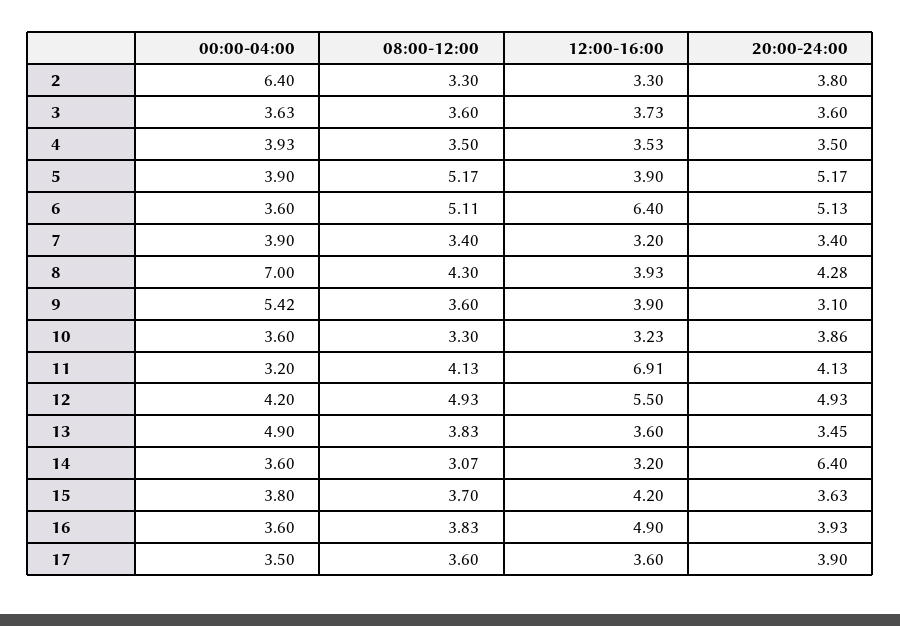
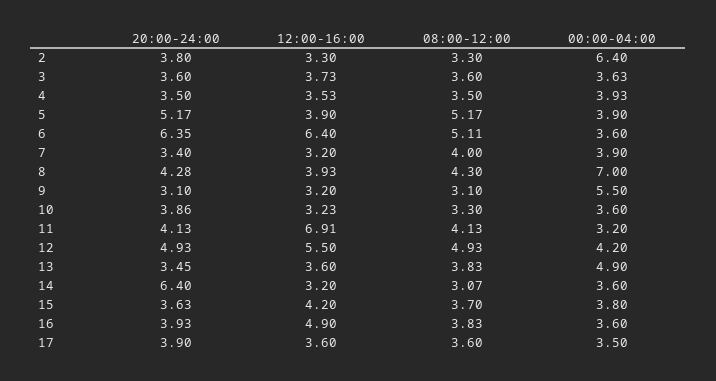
  {
    "00:00-04:00": {
      "2": 6.4,
      "3": 3.63,
      "4": 3.93,
      "5": 3.9,
      "6": 3.6,
      "7": 3.9,
      "8": 7,
-     "9": 5.42,
+     "9": 5.5,
      "10": 3.6,
      "11": 3.2,
      "12": 4.2,
      "13": 4.9,
      "14": 3.6,
      "15": 3.8,
      "16": 3.6,
      "17": 3.5
    },
    "08:00-12:00": {
      "2": 3.3,
      "3": 3.6,
      "4": 3.5,
      "5": 5.17,
      "6": 5.11,
-     "7": 3.4,
+     "7": 4,
      "8": 4.3,
-     "9": 3.6,
+     "9": 3.1,
      "10": 3.3,
      "11": 4.13,
      "12": 4.93,
      "13": 3.83,
      "14": 3.07,
      "15": 3.7,
      "16": 3.83,
      "17": 3.6
    },
    "12:00-16:00": {
      "2": 3.3,
      "3": 3.73,
      "4": 3.53,
      "5": 3.9,
      "6": 6.4,
      "7": 3.2,
      "8": 3.93,
-     "9": 3.9,
+     "9": 3.2,
      "10": 3.23,
      "11": 6.91,
      "12": 5.5,
      "13": 3.6,
      "14": 3.2,
      "15": 4.2,
      "16": 4.9,
      "17": 3.6
    },
    "20:00-24:00": {
      "2": 3.8,
      "3": 3.6,
      "4": 3.5,
      "5": 5.17,
-     "6": 5.13,
+     "6": 6.35,
      "7": 3.4,
      "8": 4.28,
      "9": 3.1,
      "10": 3.86,
      "11": 4.13,
      "12": 4.93,
      "13": 3.45,
      "14": 6.4,
      "15": 3.63,
      "16": 3.93,
      "17": 3.9
    }
  }

